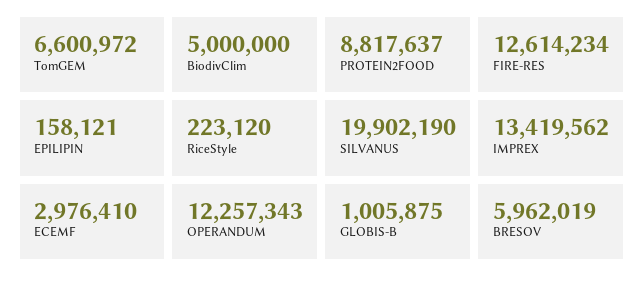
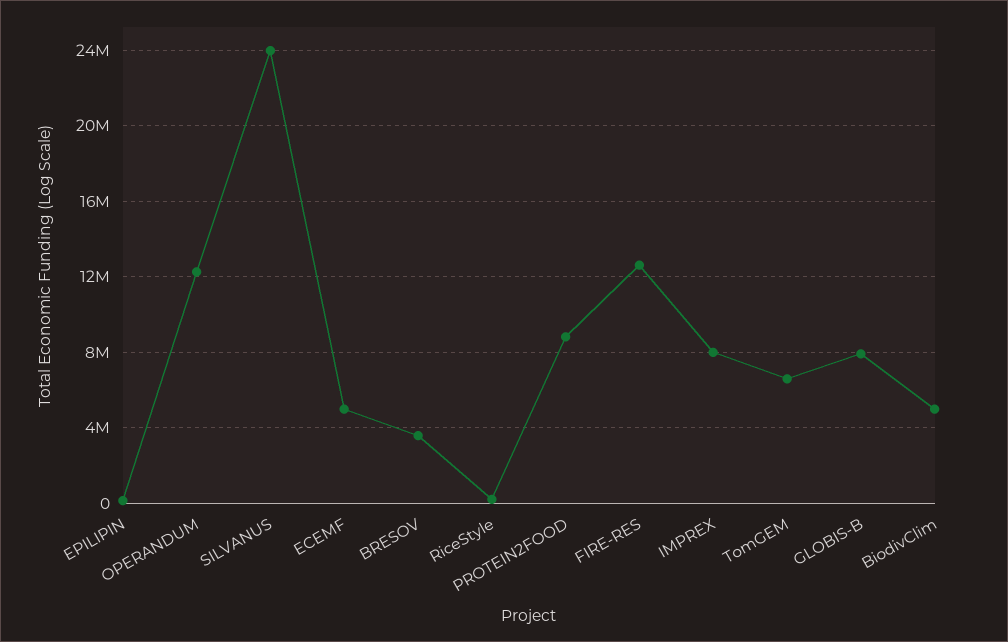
  {
    "TomGEM": 6600972,
    "BiodivClim": 5000000,
    "PROTEIN2FOOD": 8817637,
    "FIRE-RES": 12614234,
    "EPILIPIN": 158121,
    "RiceStyle": 223120,
-   "SILVANUS": 19902190,
+   "SILVANUS": 24000000,
-   "IMPREX": 13419562,
+   "IMPREX": 8000000,
-   "ECEMF": 2976410,
+   "ECEMF": 5000000,
    "OPERANDUM": 12257343,
-   "GLOBIS-B": 1005875,
+   "GLOBIS-B": 8000000,
-   "BRESOV": 5962019
+   "BRESOV": 3500000
  }

